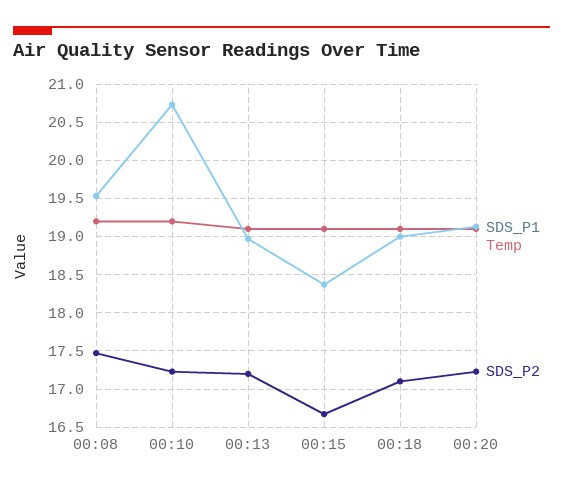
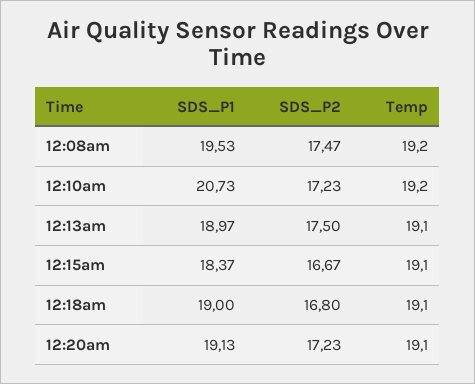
  {
    "SDS_P1": {
      "00:08": 19.53,
      "00:10": 20.73,
      "00:13": 18.97,
      "00:15": 18.37,
      "00:18": 19,
      "00:20": 19.13
    },
    "Temp": {
      "00:08": 19.2,
      "00:10": 19.2,
      "00:13": 19.1,
      "00:15": 19.1,
      "00:18": 19.1,
      "00:20": 19.1
    },
    "SDS_P2": {
      "00:08": 17.47,
      "00:10": 17.23,
-     "00:13": 17.2,
+     "00:13": 17.5,
      "00:15": 16.67,
-     "00:18": 17.1,
+     "00:18": 16.8,
      "00:20": 17.23
    }
  }

